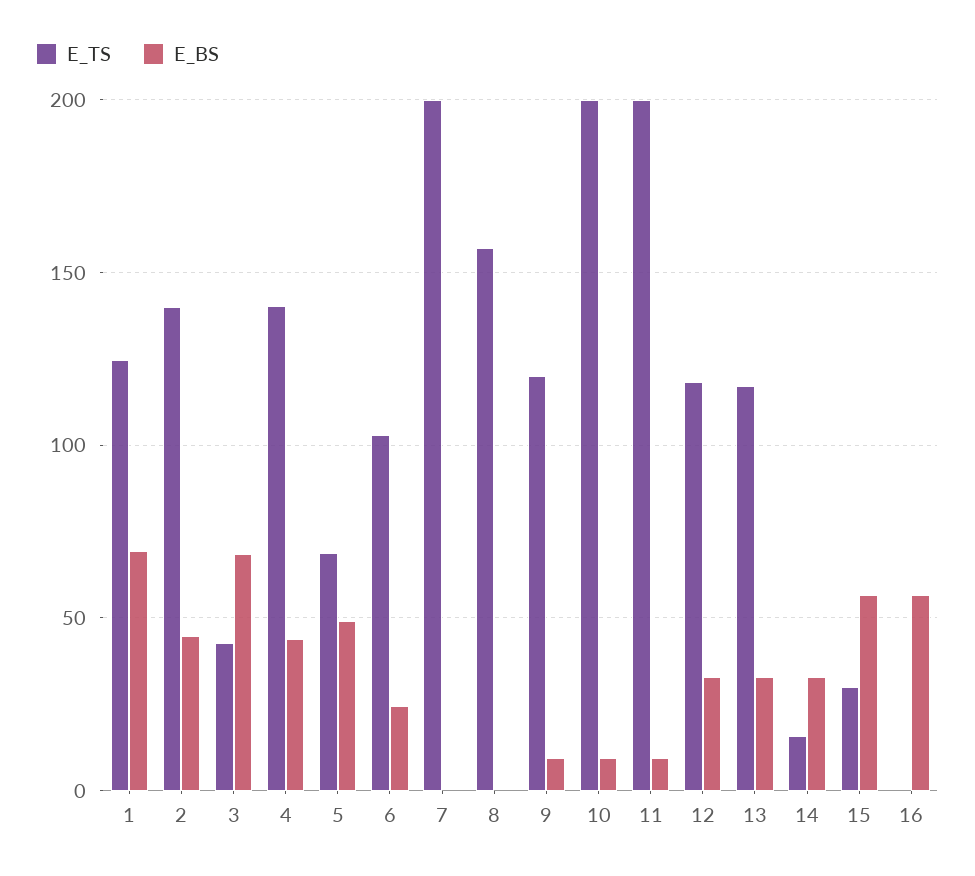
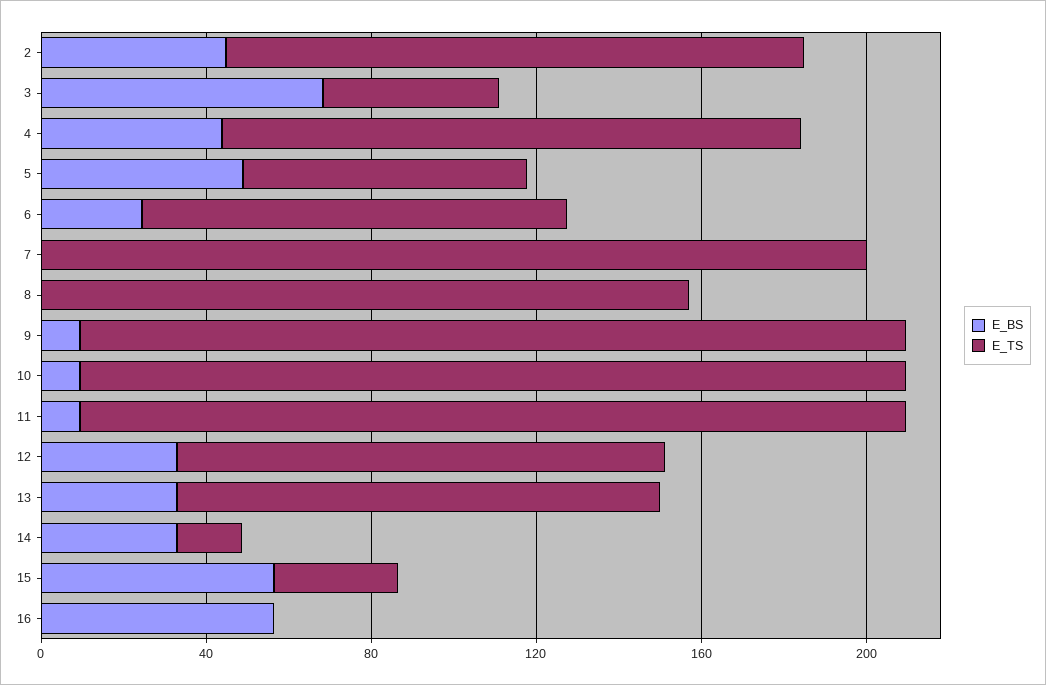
  {
    "E_TS": {
-     "1": 125,
      "2": 140,
      "3": 45,
      "4": 140,
      "5": 70,
      "6": 105,
      "7": 200,
      "8": 155,
-     "9": 120,
+     "9": 200,
      "10": 200,
      "11": 200,
      "12": 120,
      "13": 115,
      "14": 15,
      "15": 30,
      "16": 0
    },
    "E_BS": {
-     "1": 70,
      "2": 45,
      "3": 70,
      "4": 45,
      "5": 50,
      "6": 25,
      "7": 0,
      "8": 0,
      "9": 10,
      "10": 10,
      "11": 10,
      "12": 35,
      "13": 35,
      "14": 35,
      "15": 55,
      "16": 55
    }
  }

